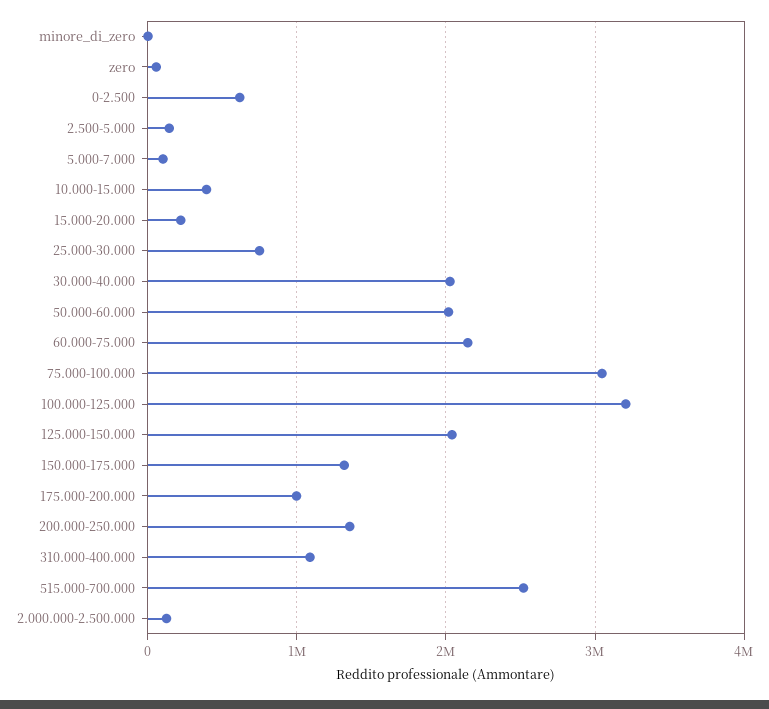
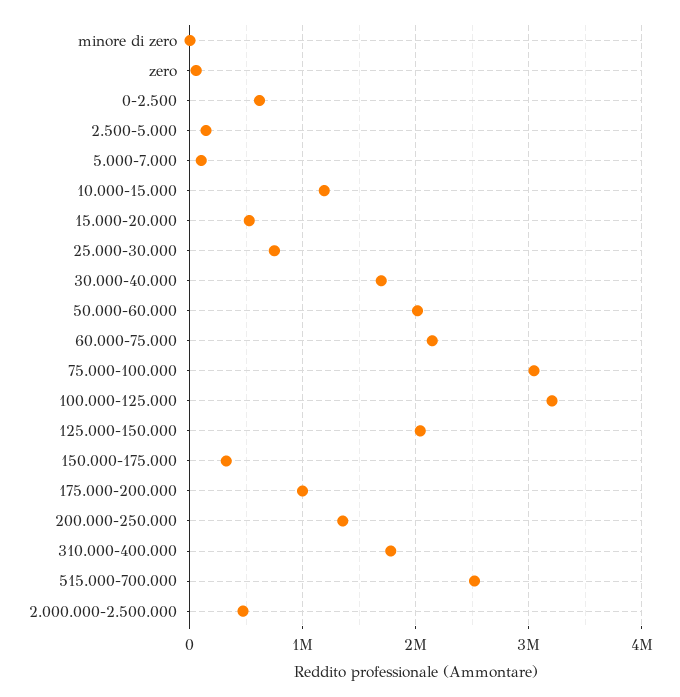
  {
    "minore_di_zero": 0,
    "zero": 100000,
    "0-2.500": 600000,
    "2.500-5.000": 100000,
    "5.000-7.000": 100000,
-   "10.000-15.000": 400000,
+   "10.000-15.000": 1200000,
-   "15.000-20.000": 200000,
+   "15.000-20.000": 500000,
    "25.000-30.000": 700000,
-   "30.000-40.000": 2000000,
+   "30.000-40.000": 1700000,
    "50.000-60.000": 2000000,
    "60.000-75.000": 2100000,
    "75.000-100.000": 3000000,
    "100.000-125.000": 3200000,
    "125.000-150.000": 2000000,
-   "150.000-175.000": 1300000,
+   "150.000-175.000": 300000,
    "175.000-200.000": 1000000,
    "200.000-250.000": 1400000,
-   "310.000-400.000": 1100000,
+   "310.000-400.000": 1800000,
    "515.000-700.000": 2500000,
-   "2.000.000-2.500.000": 100000
+   "2.000.000-2.500.000": 500000
  }

